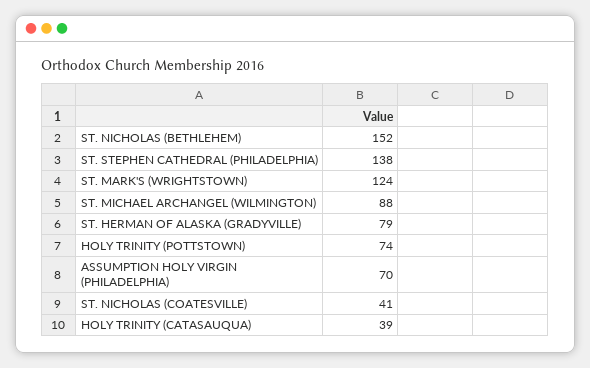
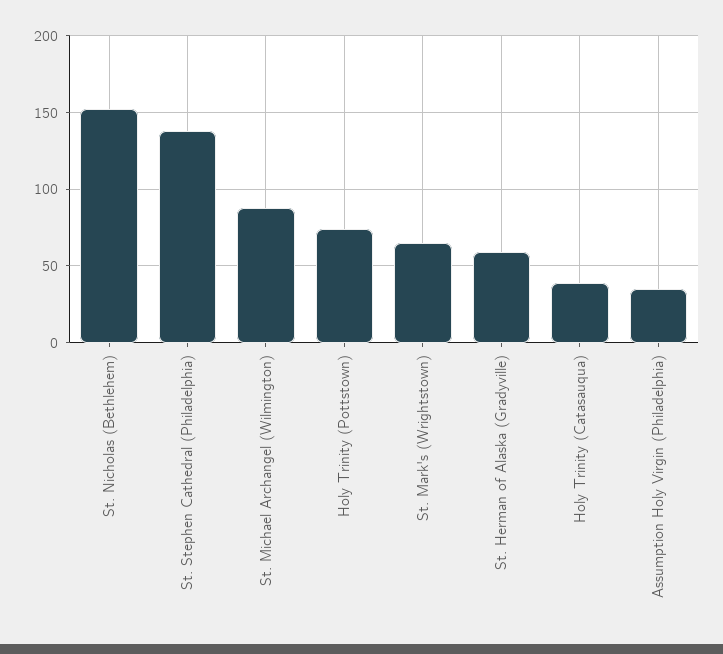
  {
    "ST. NICHOLAS (BETHLEHEM)": 152,
    "ST. STEPHEN CATHEDRAL (PHILADELPHIA)": 138,
-   "ST. MARK'S (WRIGHTSTOWN)": 124,
+   "ST. MARK'S (WRIGHTSTOWN)": 65,
    "ST. MICHAEL ARCHANGEL (WILMINGTON)": 88,
-   "ST. HERMAN OF ALASKA (GRADYVILLE)": 79,
+   "ST. HERMAN OF ALASKA (GRADYVILLE)": 60,
    "HOLY TRINITY (POTTSTOWN)": 74,
-   "ASSUMPTION HOLY VIRGIN (PHILADELPHIA)": 70,
+   "ASSUMPTION HOLY VIRGIN (PHILADELPHIA)": 35,
-   "ST. NICHOLAS (COATESVILLE)": 41,
    "HOLY TRINITY (CATASAUQUA)": 39
  }

